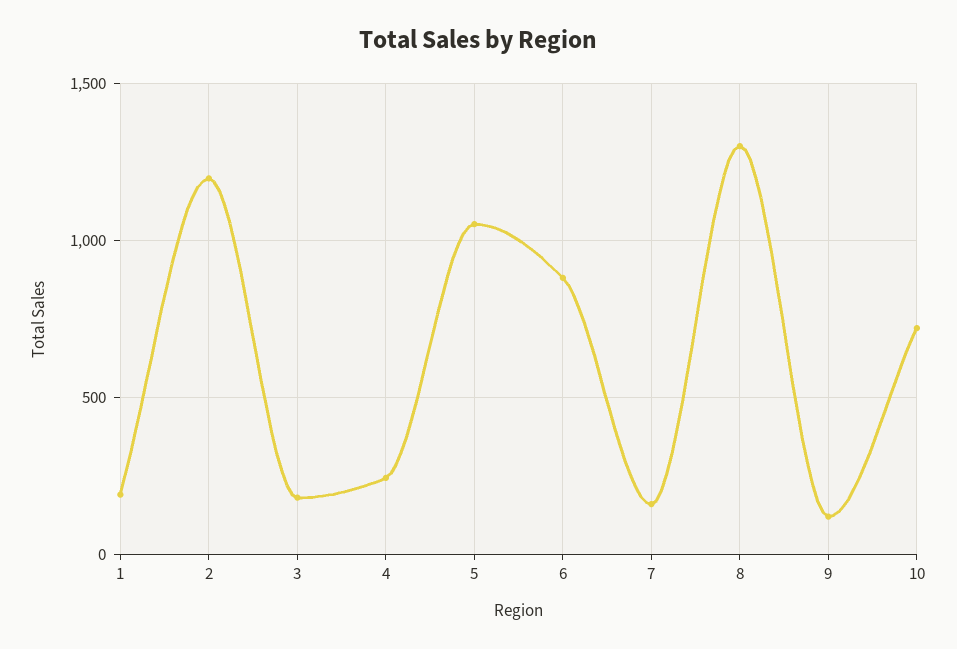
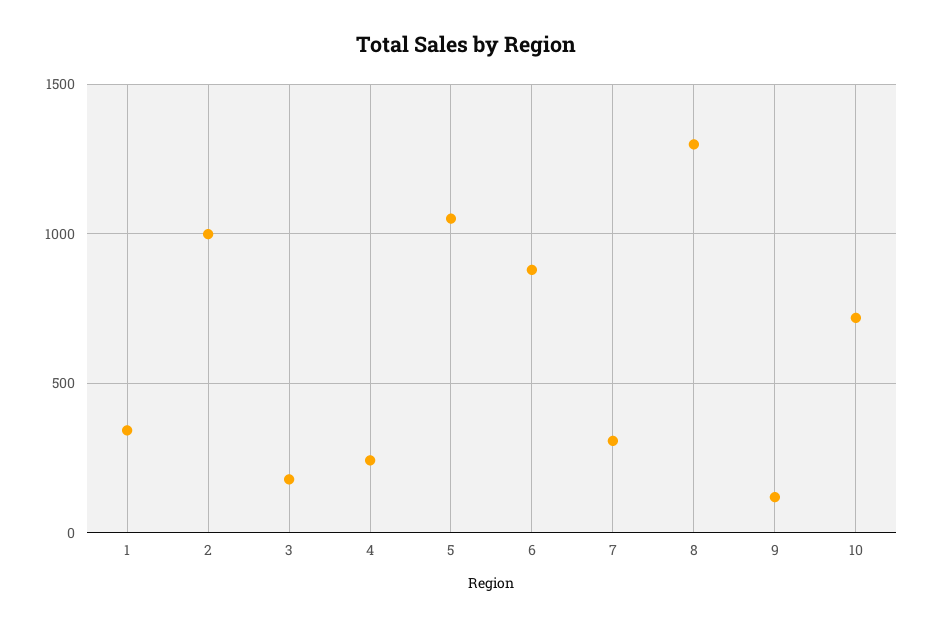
  {
-   "1": 200,
+   "1": 350,
-   "2": 1200,
+   "2": 1000,
    "3": 200,
    "4": 250,
    "5": 1050,
    "6": 900,
-   "7": 150,
+   "7": 300,
    "8": 1300,
    "9": 100,
    "10": 700
  }

